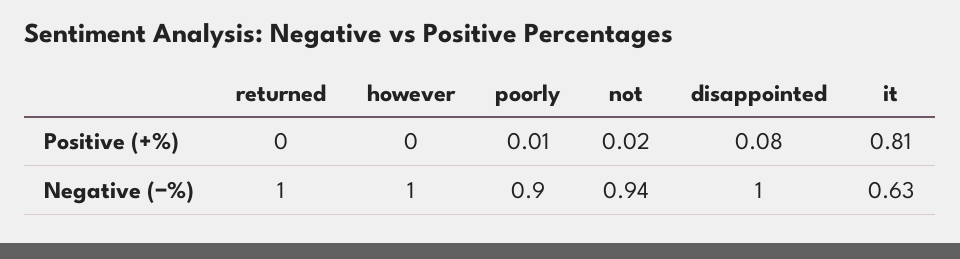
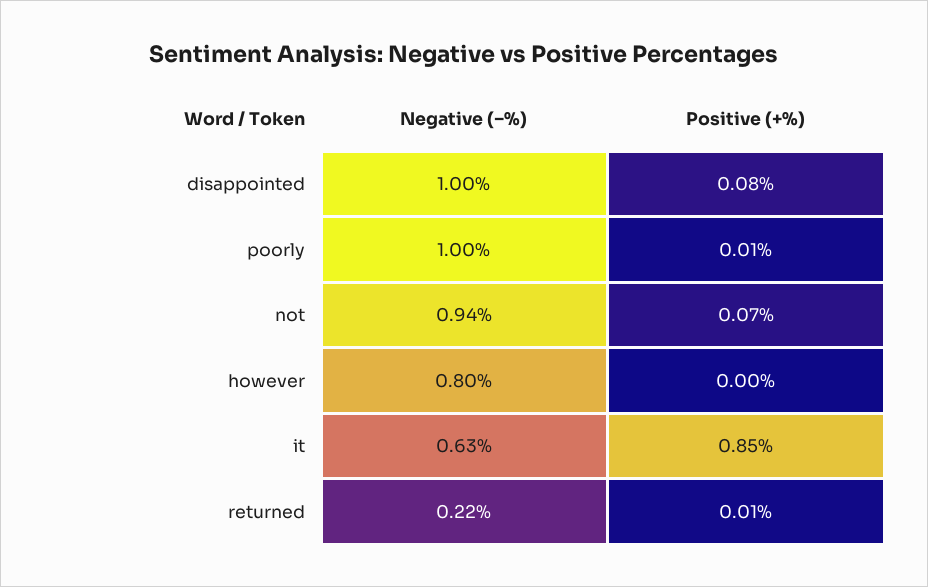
  {
    "returned": {
-     "Positive (+%)": 0,
+     "Positive (+%)": 0.01,
-     "Negative (−%)": 1
+     "Negative (−%)": 0.22
    },
    "however": {
      "Positive (+%)": 0,
-     "Negative (−%)": 1
+     "Negative (−%)": 0.8
    },
    "poorly": {
      "Positive (+%)": 0.01,
-     "Negative (−%)": 0.9
+     "Negative (−%)": 1
    },
    "not": {
-     "Positive (+%)": 0.02,
+     "Positive (+%)": 0.07,
      "Negative (−%)": 0.94
    },
    "disappointed": {
      "Positive (+%)": 0.08,
      "Negative (−%)": 1
    },
    "it": {
-     "Positive (+%)": 0.81,
+     "Positive (+%)": 0.85,
      "Negative (−%)": 0.63
    }
  }

